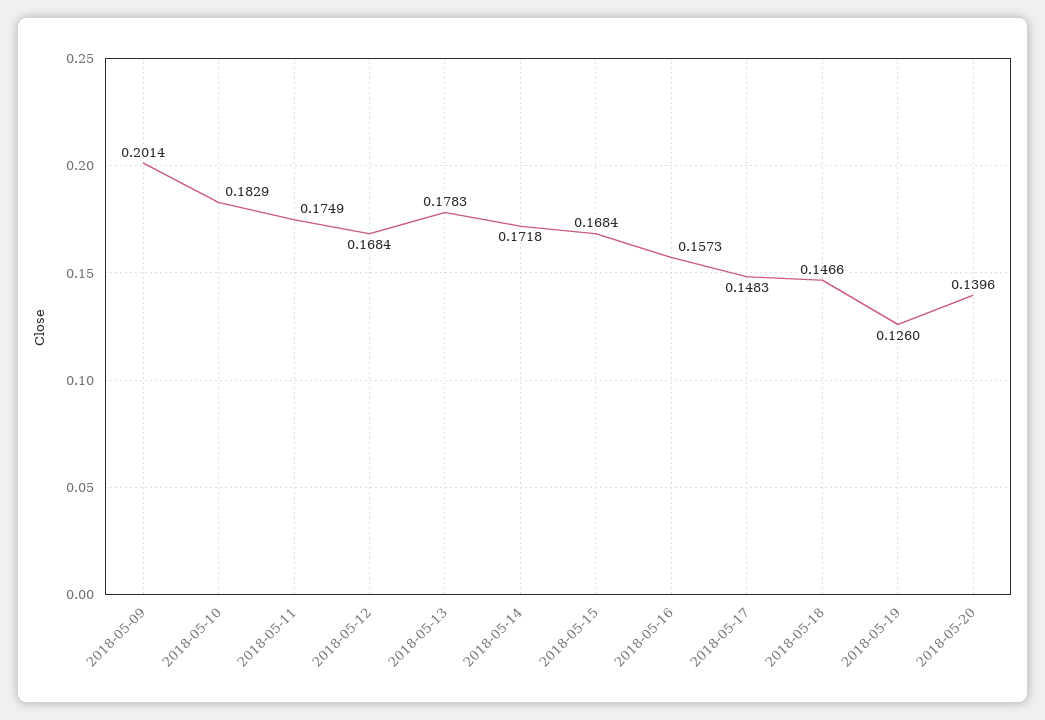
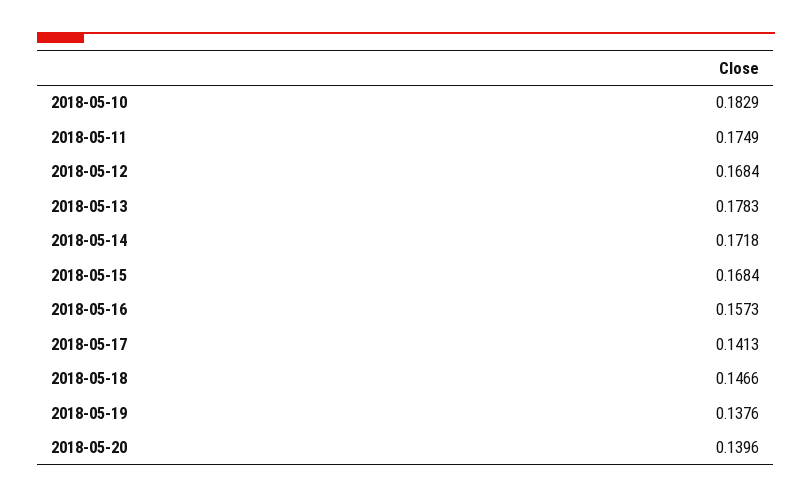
  {
-   "2018-05-09": 0.2014,
    "2018-05-10": 0.1829,
    "2018-05-11": 0.1749,
    "2018-05-12": 0.1684,
    "2018-05-13": 0.1783,
    "2018-05-14": 0.1718,
    "2018-05-15": 0.1684,
    "2018-05-16": 0.1573,
-   "2018-05-17": 0.1483,
+   "2018-05-17": 0.1413,
    "2018-05-18": 0.1466,
-   "2018-05-19": 0.126,
+   "2018-05-19": 0.1376,
    "2018-05-20": 0.1396
  }

